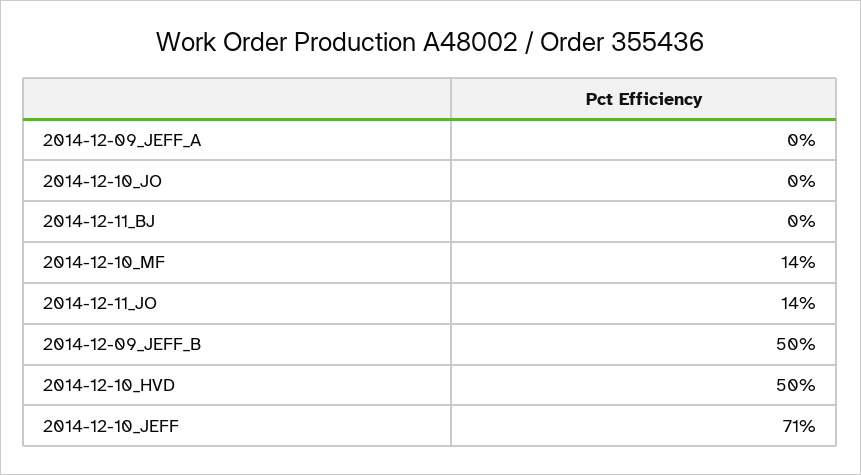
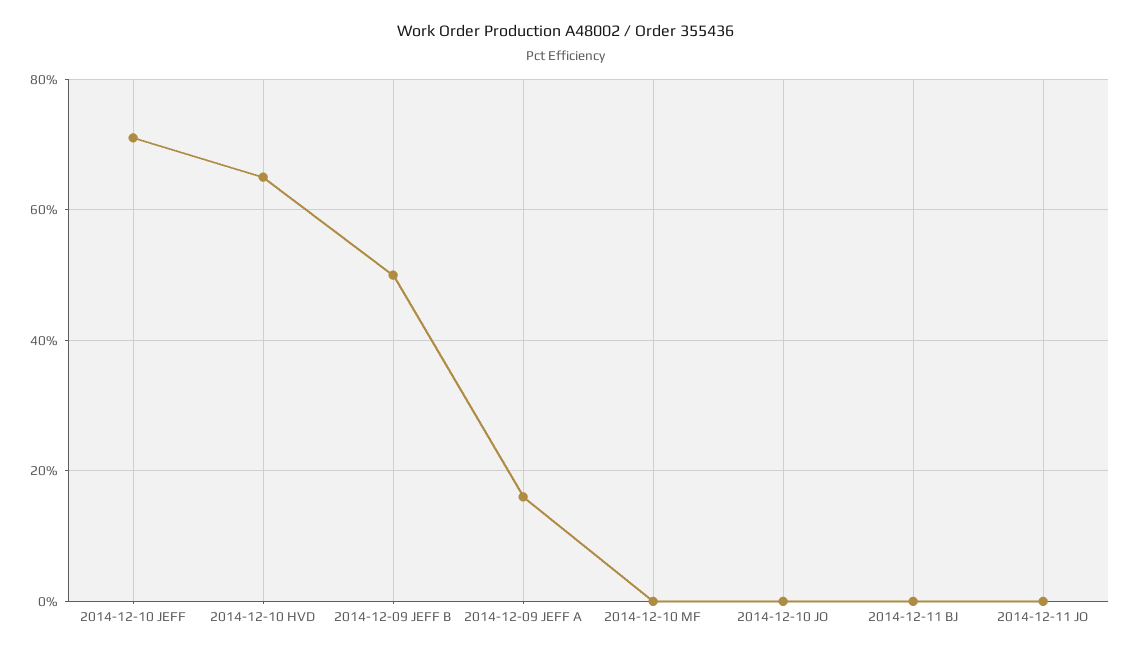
  {
-   "2014-12-09_JEFF_A": 0,
+   "2014-12-09_JEFF_A": 15,
    "2014-12-10_JO": 0,
    "2014-12-11_BJ": 0,
-   "2014-12-10_MF": 14,
+   "2014-12-10_MF": 0,
-   "2014-12-11_JO": 14,
+   "2014-12-11_JO": 0,
    "2014-12-09_JEFF_B": 50,
-   "2014-12-10_HVD": 50,
+   "2014-12-10_HVD": 65,
    "2014-12-10_JEFF": 71
  }

